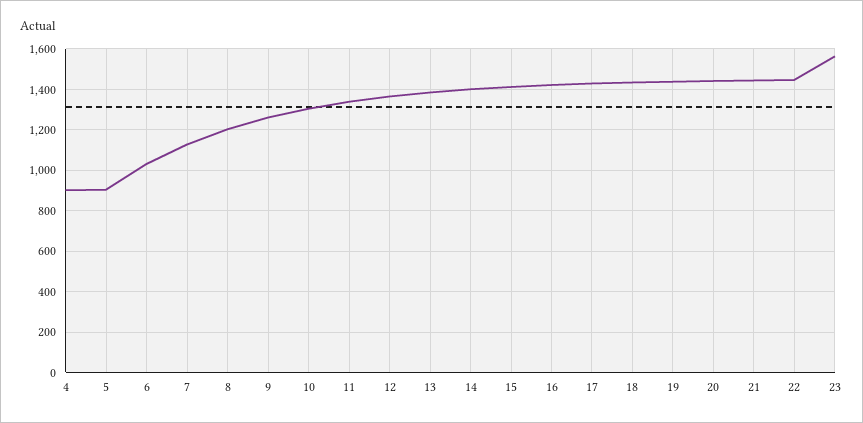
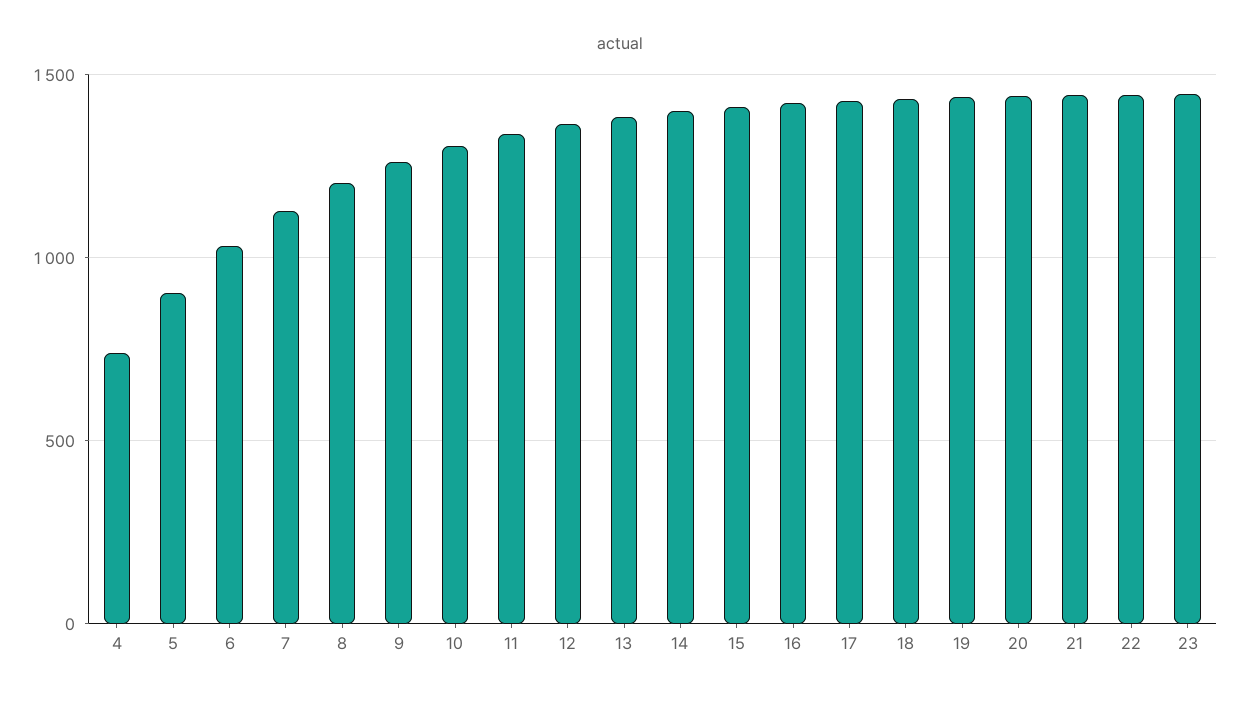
  {
-   "4": 900,
+   "4": 750,
    "5": 900,
    "6": 1050,
    "7": 1150,
    "8": 1200,
    "9": 1250,
    "10": 1300,
    "11": 1350,
    "12": 1350,
    "13": 1400,
    "14": 1400,
    "15": 1400,
    "16": 1400,
    "17": 1450,
    "18": 1450,
    "19": 1450,
    "20": 1450,
    "21": 1450,
    "22": 1450,
-   "23": 1550
+   "23": 1450
  }

